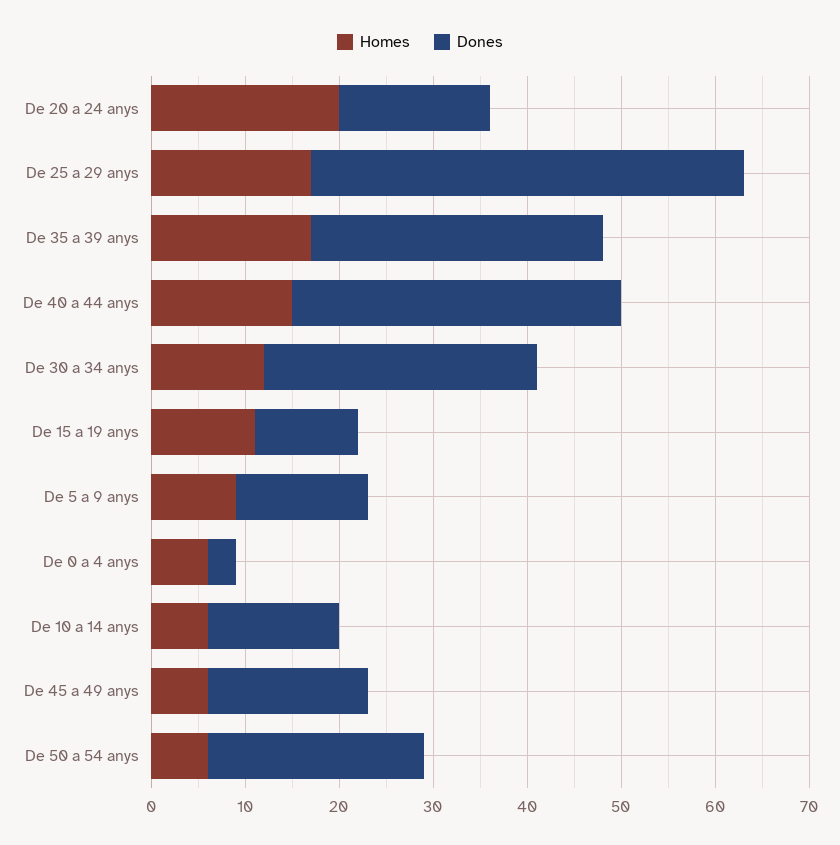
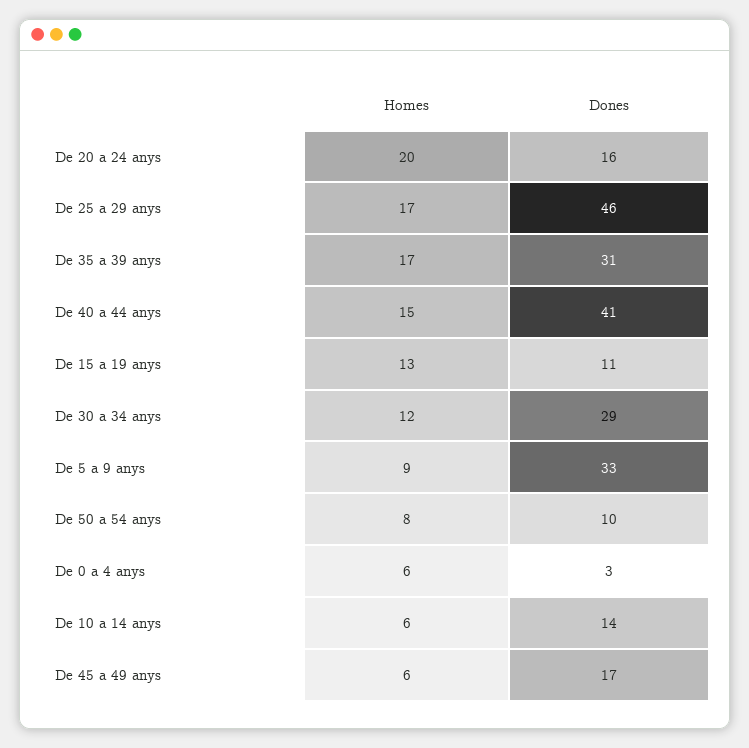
  {
    "Homes": {
      "De 20 a 24 anys": 20,
      "De 25 a 29 anys": 17,
      "De 35 a 39 anys": 17,
      "De 40 a 44 anys": 15,
      "De 30 a 34 anys": 12,
-     "De 15 a 19 anys": 11,
+     "De 15 a 19 anys": 13,
      "De 5 a 9 anys": 9,
      "De 0 a 4 anys": 6,
      "De 10 a 14 anys": 6,
      "De 45 a 49 anys": 6,
-     "De 50 a 54 anys": 6
+     "De 50 a 54 anys": 8
    },
    "Dones": {
      "De 20 a 24 anys": 16,
      "De 25 a 29 anys": 46,
      "De 35 a 39 anys": 31,
-     "De 40 a 44 anys": 35,
+     "De 40 a 44 anys": 41,
      "De 30 a 34 anys": 29,
      "De 15 a 19 anys": 11,
-     "De 5 a 9 anys": 14,
+     "De 5 a 9 anys": 33,
      "De 0 a 4 anys": 3,
      "De 10 a 14 anys": 14,
      "De 45 a 49 anys": 17,
-     "De 50 a 54 anys": 23
+     "De 50 a 54 anys": 10
    }
  }

